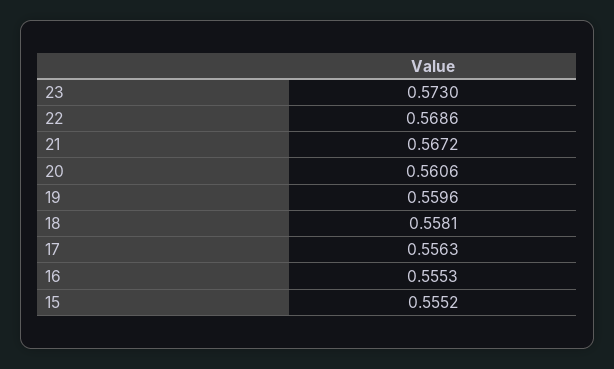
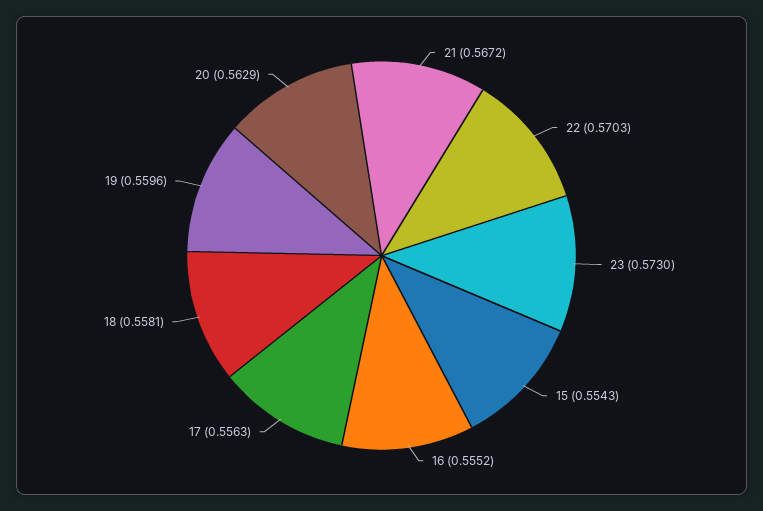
  {
    "23": 0.573,
-   "22": 0.5686,
+   "22": 0.5703,
    "21": 0.5672,
-   "20": 0.5606,
+   "20": 0.5629,
    "19": 0.5596,
    "18": 0.5581,
    "17": 0.5563,
-   "16": 0.5553,
+   "16": 0.5552,
-   "15": 0.5552
+   "15": 0.5543
  }

